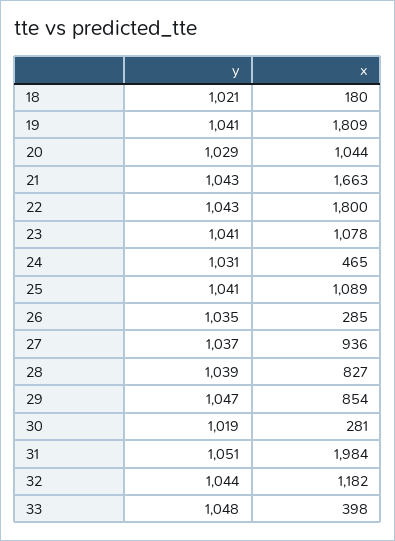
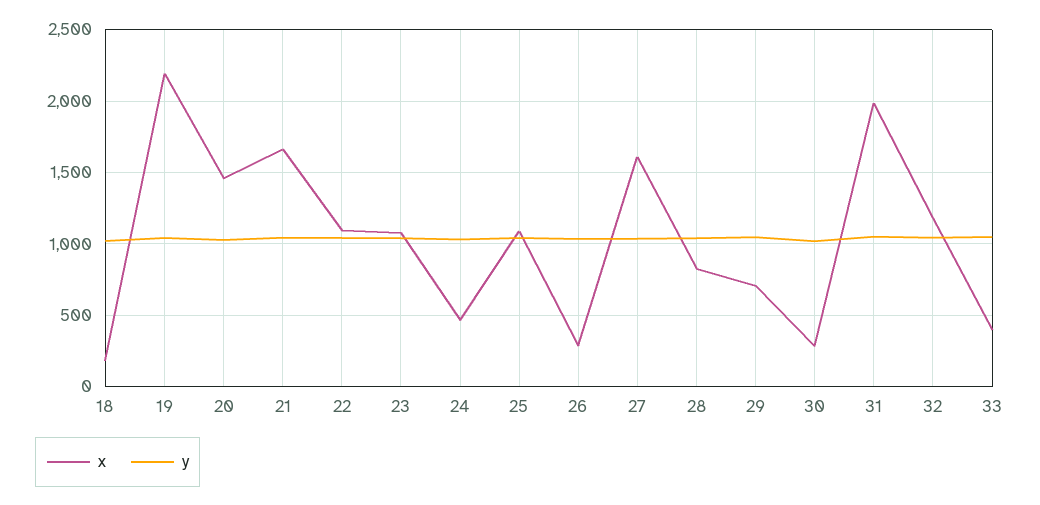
  {
    "y": {
      "18": 1021,
      "19": 1041,
      "20": 1029,
      "21": 1043,
      "22": 1043,
      "23": 1041,
      "24": 1031,
      "25": 1041,
      "26": 1035,
      "27": 1037,
      "28": 1039,
      "29": 1047,
      "30": 1019,
      "31": 1051,
      "32": 1044,
      "33": 1048
    },
    "x": {
      "18": 180,
-     "19": 1809,
+     "19": 2200,
-     "20": 1044,
+     "20": 1450,
      "21": 1663,
-     "22": 1800,
+     "22": 1100,
      "23": 1078,
      "24": 465,
      "25": 1089,
      "26": 285,
-     "27": 936,
+     "27": 1600,
      "28": 827,
-     "29": 854,
+     "29": 700,
      "30": 281,
      "31": 1984,
      "32": 1182,
      "33": 398
    }
  }

